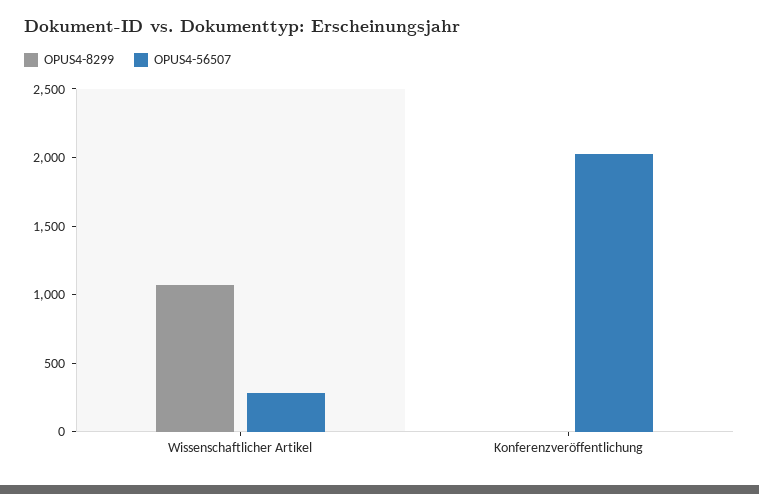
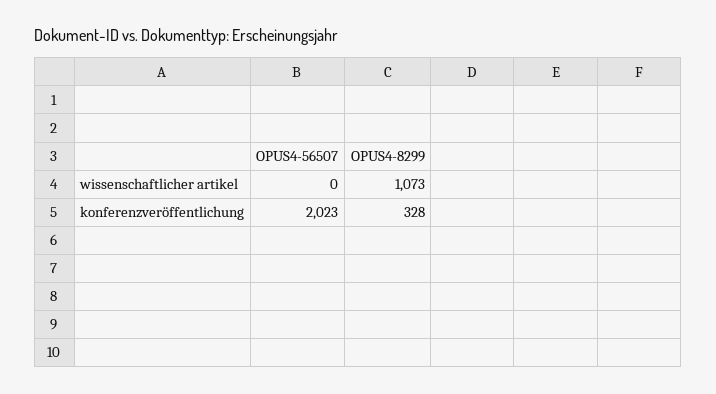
  {
    "OPUS4-8299": {
      "Wissenschaftlicher Artikel": 1073,
-     "Konferenzveröffentlichung": 0
+     "Konferenzveröffentlichung": 328
    },
    "OPUS4-56507": {
-     "Wissenschaftlicher Artikel": 300,
+     "Wissenschaftlicher Artikel": 0,
      "Konferenzveröffentlichung": 2023
    }
  }

